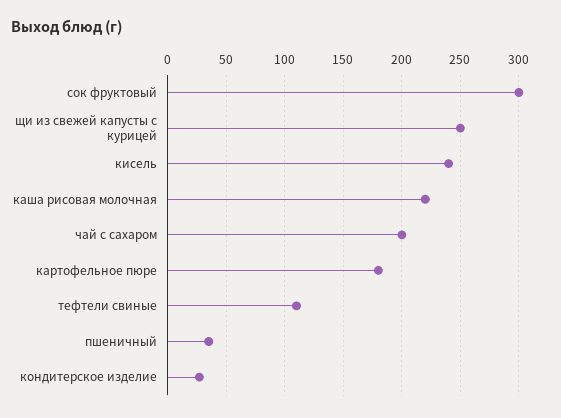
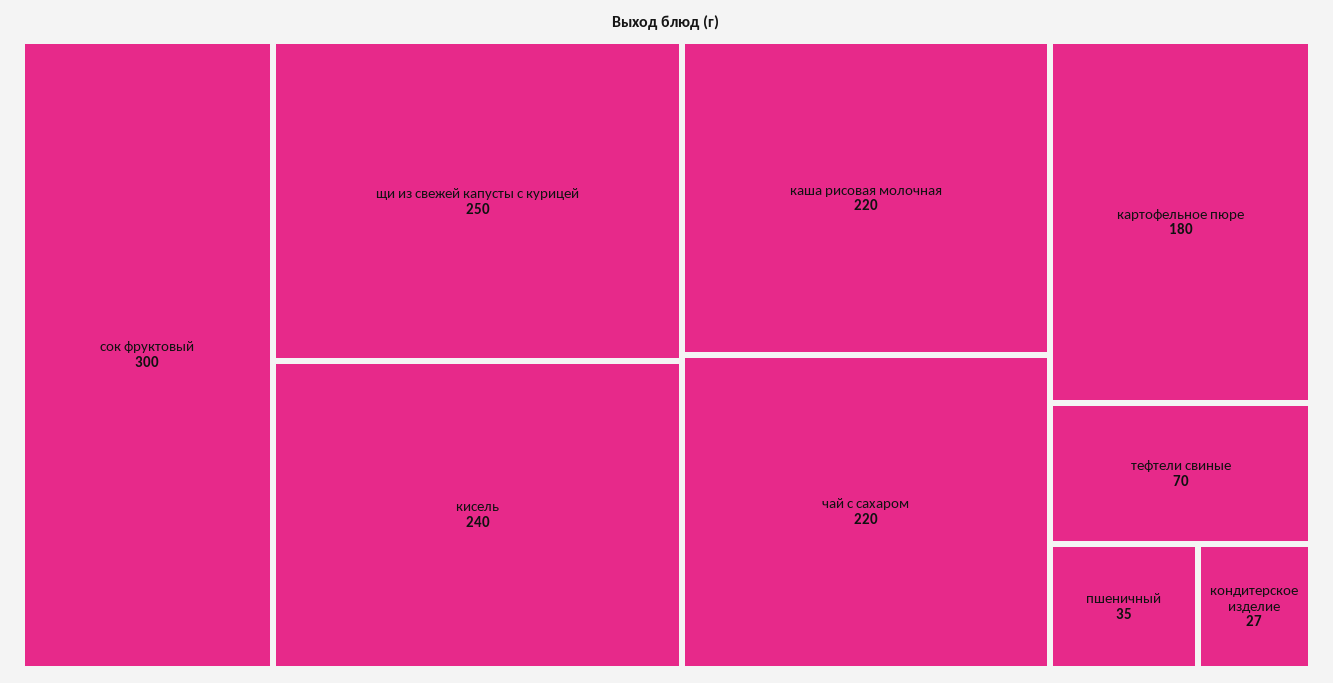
  {
    "сок фруктовый": 300,
    "щи из свежей капусты с курицей": 250,
    "кисель": 240,
    "каша рисовая молочная": 220,
-   "чай с сахаром": 200,
+   "чай с сахаром": 220,
    "картофельное пюре": 180,
-   "тефтели свиные": 110,
+   "тефтели свиные": 70,
    "пшеничный": 35,
    "кондитерское изделие": 27
  }

